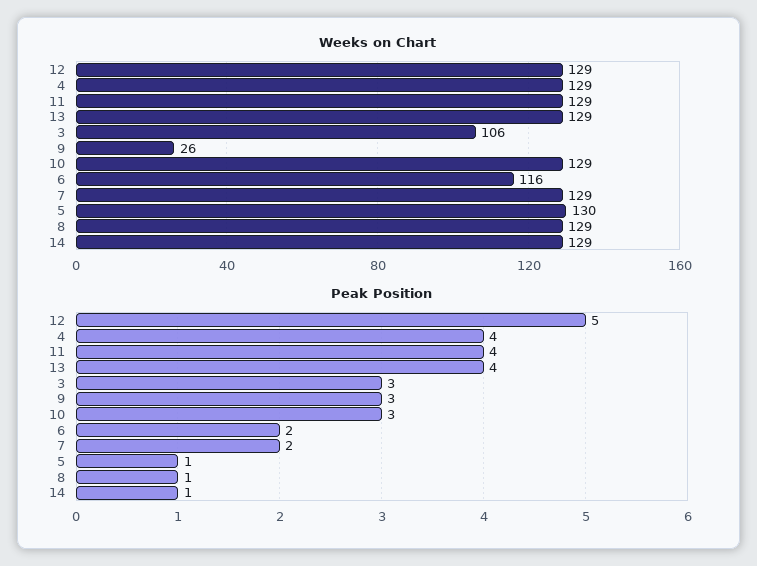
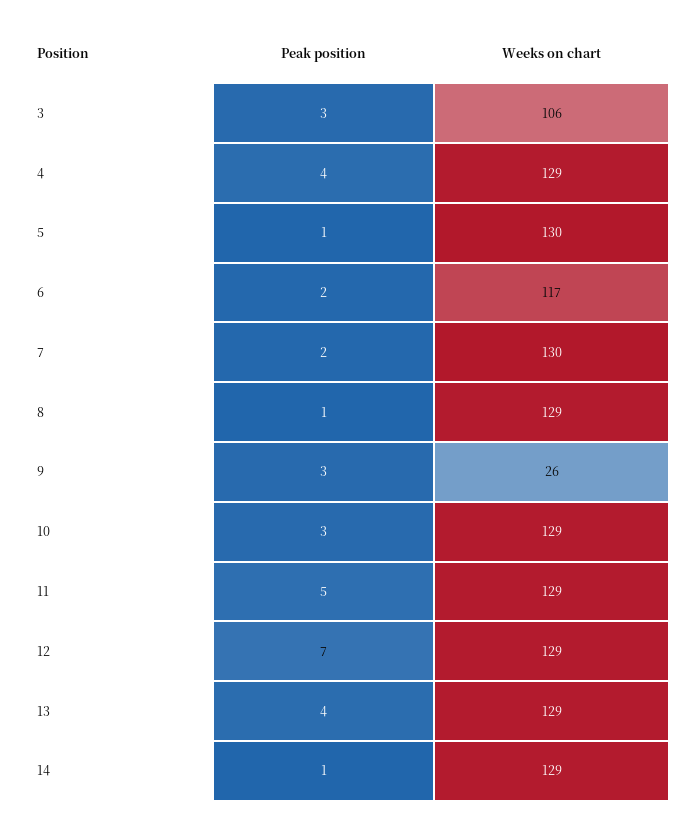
  {
    "Weeks on Chart": {
      "12": 129,
      "4": 129,
      "11": 129,
      "13": 129,
      "3": 106,
      "9": 26,
      "10": 129,
-     "6": 116,
+     "6": 117,
-     "7": 129,
+     "7": 130,
      "5": 130,
      "8": 129,
      "14": 129
    },
    "Peak Position": {
-     "12": 5,
+     "12": 7,
      "4": 4,
-     "11": 4,
+     "11": 5,
      "13": 4,
      "3": 3,
      "9": 3,
      "10": 3,
      "6": 2,
      "7": 2,
      "5": 1,
      "8": 1,
      "14": 1
    }
  }

